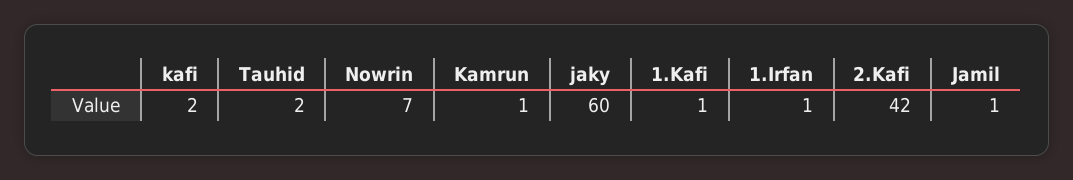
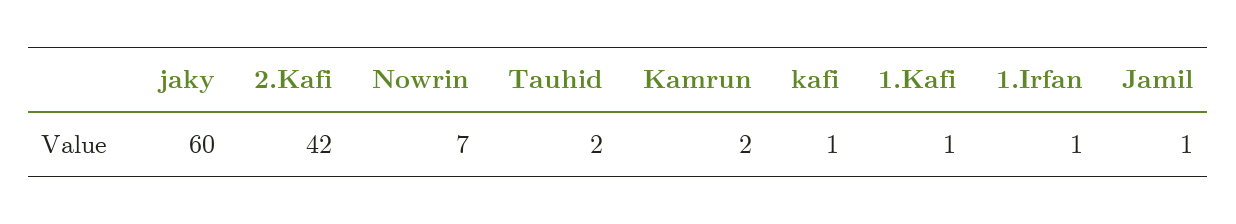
  {
-   "kafi": 2,
+   "kafi": 1,
    "Tauhid": 2,
    "Nowrin": 7,
-   "Kamrun": 1,
+   "Kamrun": 2,
    "jaky": 60,
    "1.Kafi": 1,
    "1.Irfan": 1,
    "2.Kafi": 42,
    "Jamil": 1
  }

